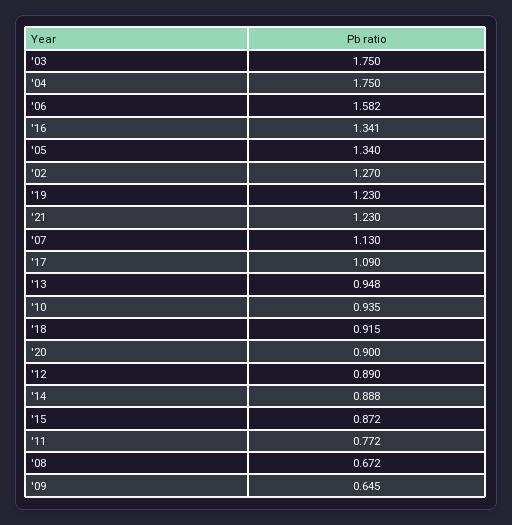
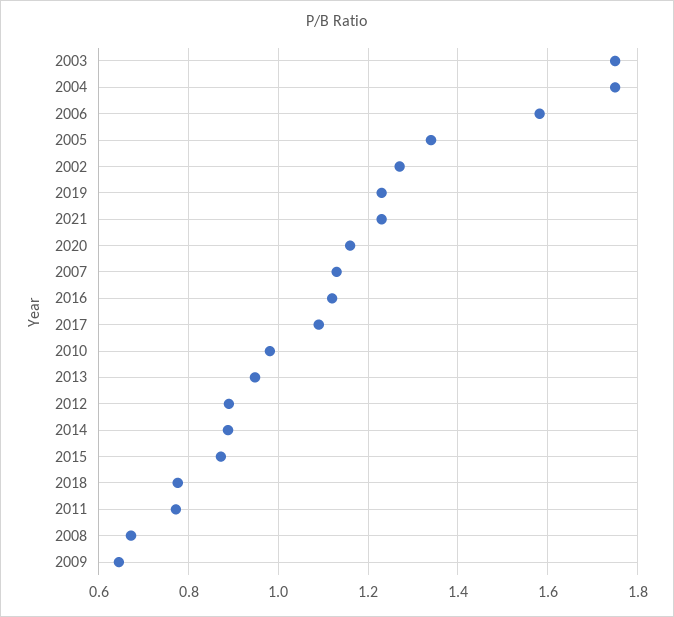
  {
    "'03": 1.75,
    "'04": 1.75,
    "'06": 1.582,
-   "'16": 1.341,
+   "'16": 1.12,
    "'05": 1.34,
    "'02": 1.27,
    "'19": 1.23,
    "'21": 1.23,
    "'07": 1.13,
    "'17": 1.09,
    "'13": 0.948,
-   "'10": 0.935,
+   "'10": 0.98,
-   "'18": 0.915,
+   "'18": 0.78,
-   "'20": 0.9,
+   "'20": 1.16,
    "'12": 0.89,
    "'14": 0.888,
    "'15": 0.872,
    "'11": 0.772,
    "'08": 0.672,
    "'09": 0.645
  }

